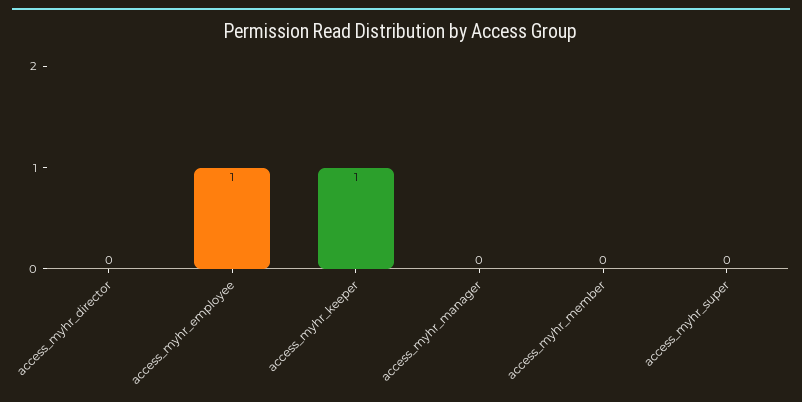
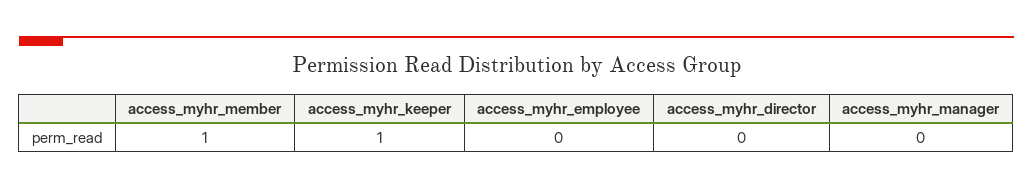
  {
    "access_myhr_director": 0,
-   "access_myhr_employee": 1,
+   "access_myhr_employee": 0,
    "access_myhr_keeper": 1,
    "access_myhr_manager": 0,
-   "access_myhr_member": 0,
+   "access_myhr_member": 1
-   "access_myhr_super": 0
  }

